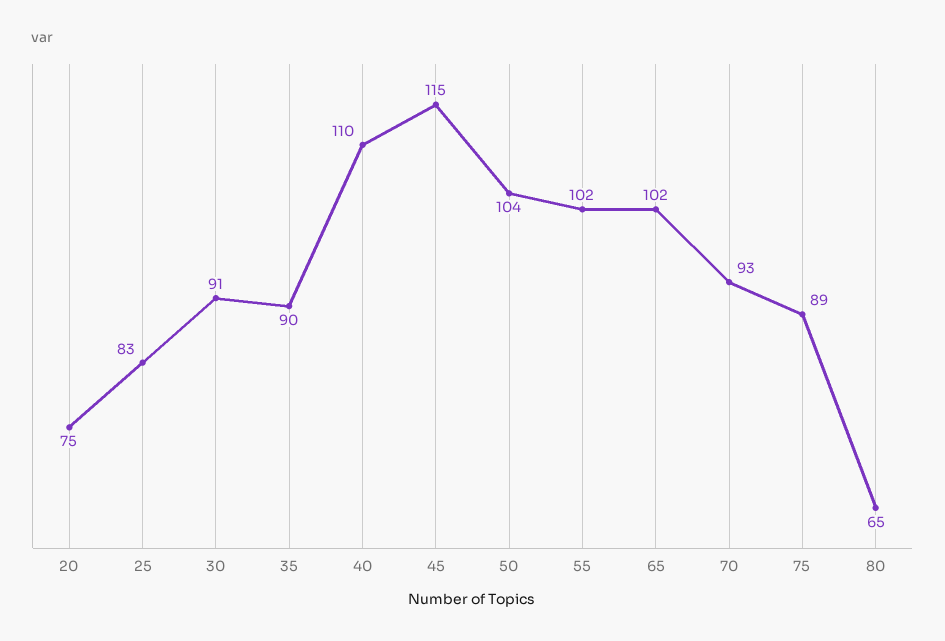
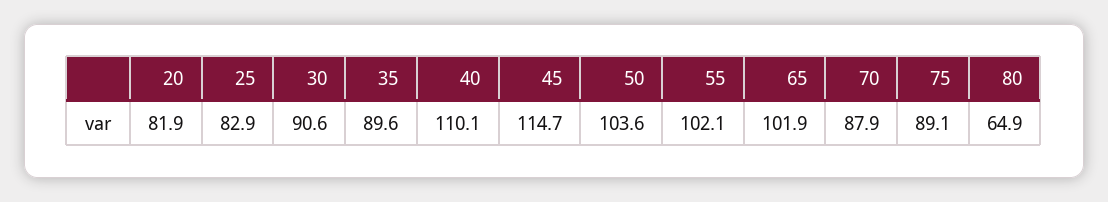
  {
-   "20": 75,
+   "20": 81.9,
    "25": 82.9,
    "30": 90.6,
    "35": 89.6,
    "40": 110.1,
    "45": 114.7,
    "50": 103.6,
    "55": 102.1,
    "65": 101.9,
-   "70": 93,
+   "70": 87.9,
    "75": 89.1,
    "80": 64.9
  }

